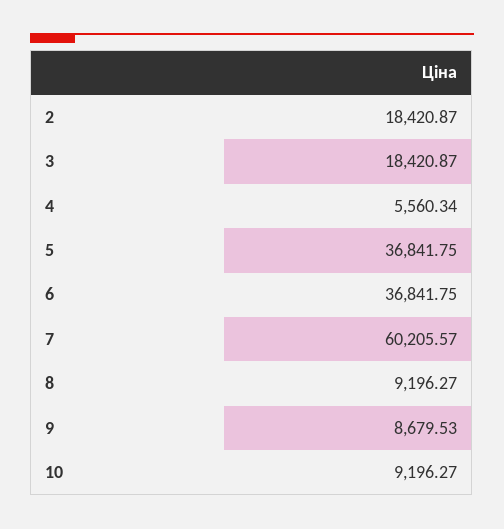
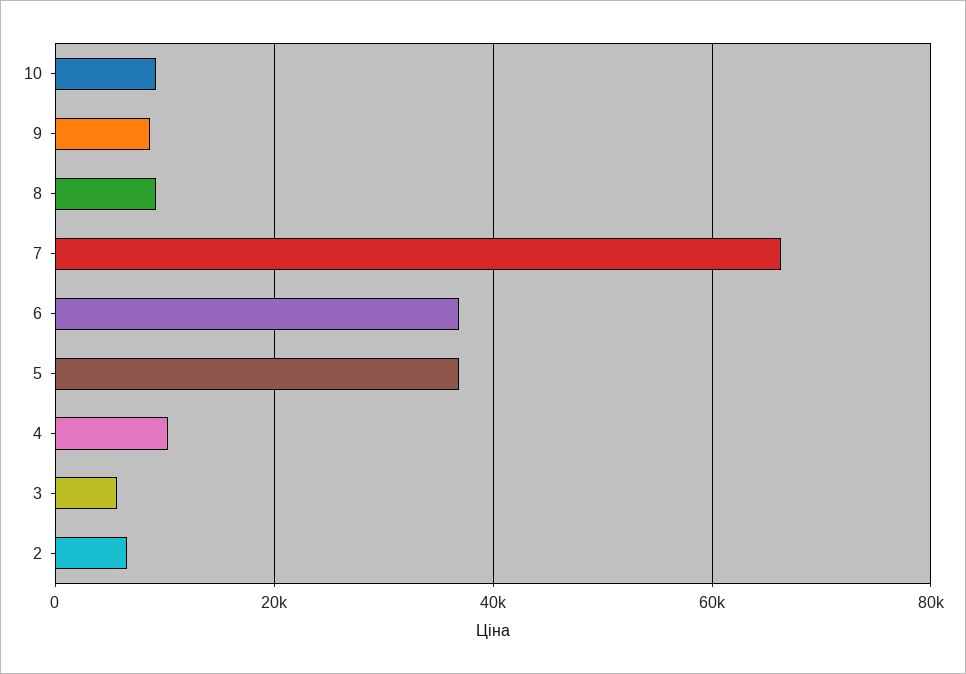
  {
-   "2": 18420.87,
+   "2": 6000,
-   "3": 18420.87,
+   "3": 6000,
-   "4": 5560.34,
+   "4": 10000,
    "5": 36841.75,
    "6": 36841.75,
-   "7": 60205.57,
+   "7": 66000,
    "8": 9196.27,
    "9": 8679.53,
    "10": 9196.27
  }

